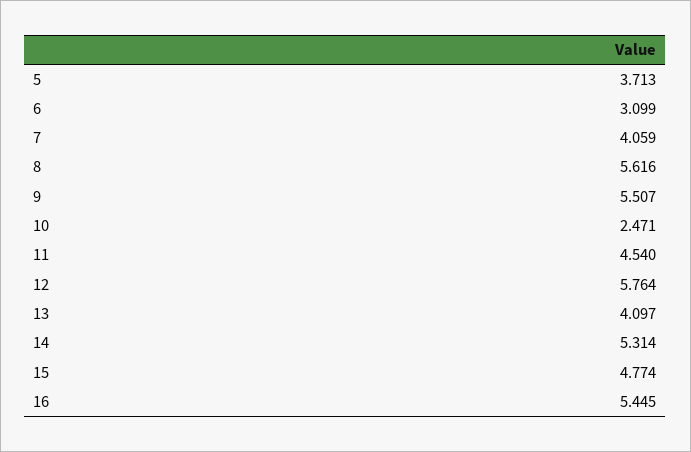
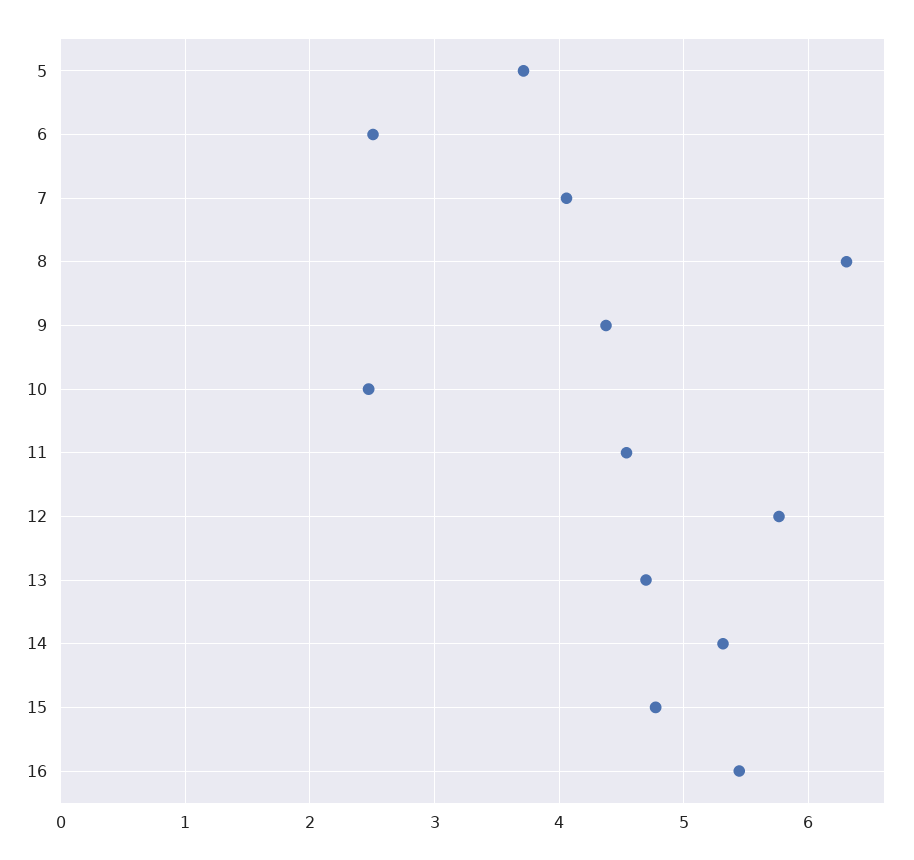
  {
    "5": 3.713,
-   "6": 3.099,
+   "6": 2.5,
    "7": 4.059,
-   "8": 5.616,
+   "8": 6.3,
-   "9": 5.507,
+   "9": 4.4,
    "10": 2.471,
    "11": 4.54,
    "12": 5.764,
-   "13": 4.097,
+   "13": 4.7,
    "14": 5.314,
    "15": 4.774,
    "16": 5.445
  }

